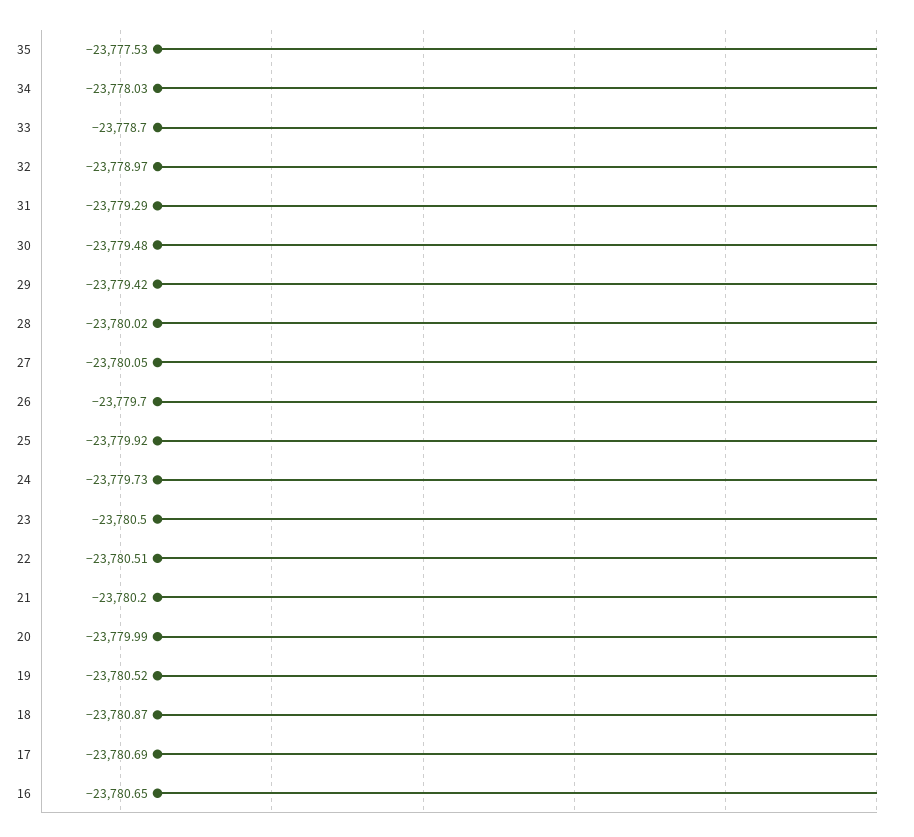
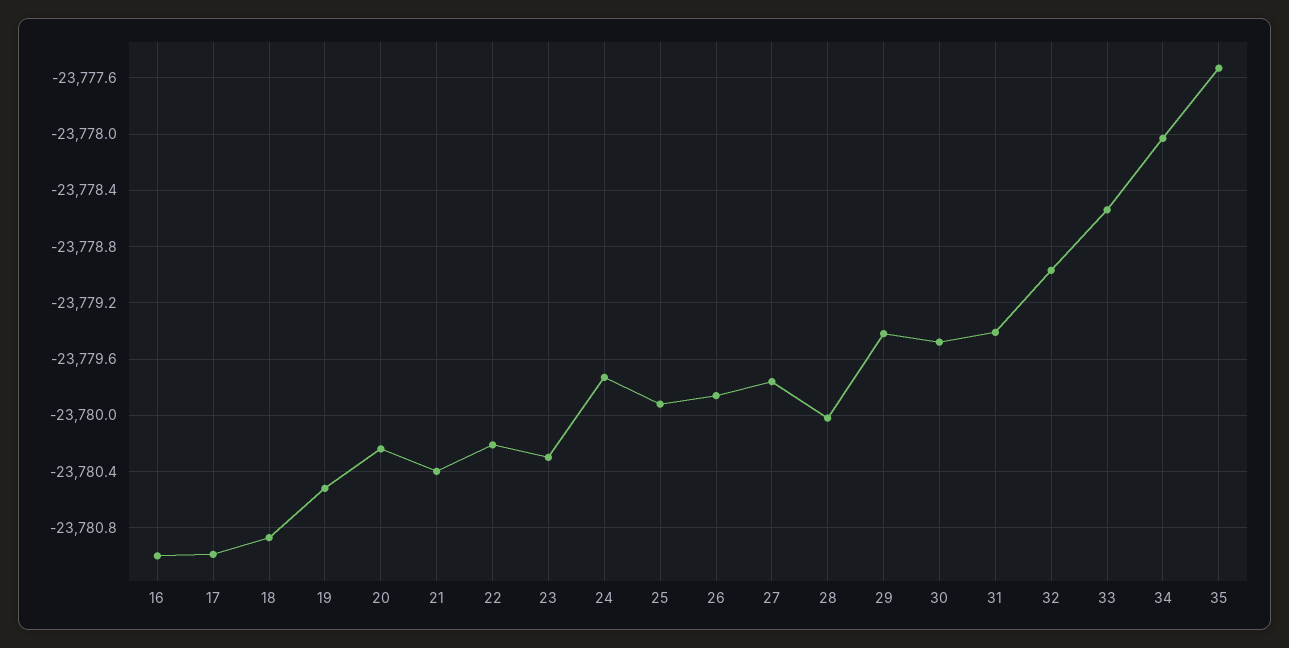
  {
    "35": -23777.53,
    "34": -23778.03,
-   "33": -23778.7,
+   "33": -23778.55,
    "32": -23778.97,
-   "31": -23779.29,
+   "31": -23779.4,
    "30": -23779.48,
    "29": -23779.42,
    "28": -23780.02,
-   "27": -23780.05,
+   "27": -23779.75,
-   "26": -23779.7,
+   "26": -23779.85,
    "25": -23779.92,
    "24": -23779.73,
-   "23": -23780.5,
+   "23": -23780.3,
-   "22": -23780.51,
+   "22": -23780.2,
-   "21": -23780.2,
+   "21": -23780.4,
-   "20": -23779.99,
+   "20": -23780.25,
    "19": -23780.52,
    "18": -23780.87,
-   "17": -23780.69,
+   "17": -23781,
-   "16": -23780.65
+   "16": -23781
  }

